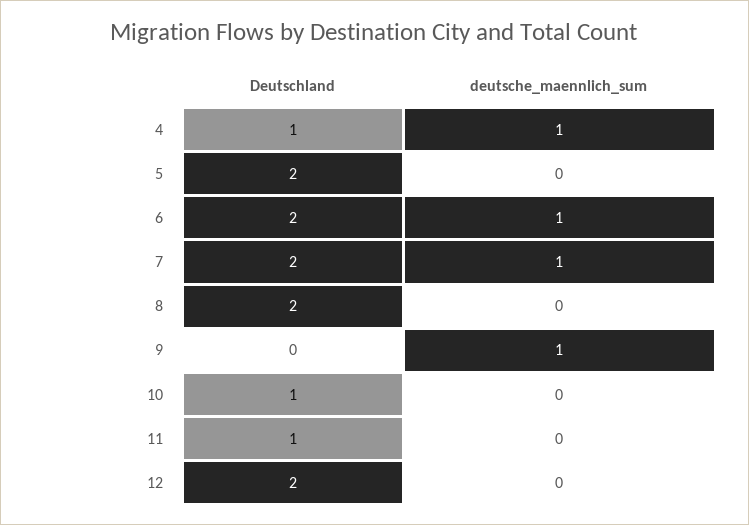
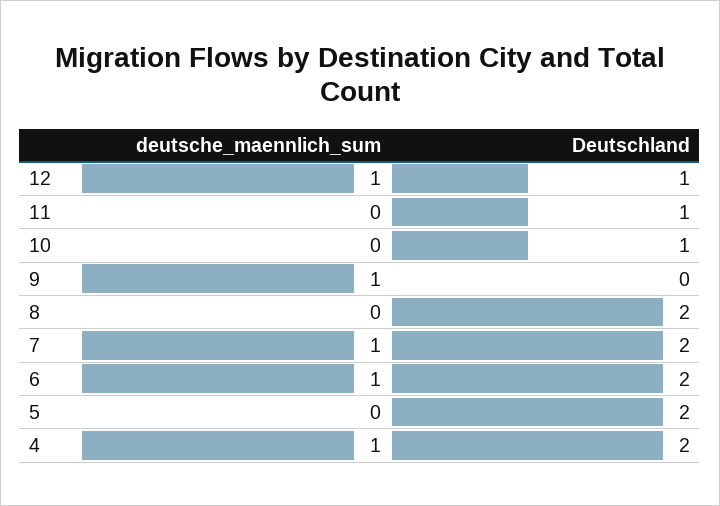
  {
    "Deutschland": {
-     "4": 1,
+     "4": 2,
      "5": 2,
      "6": 2,
      "7": 2,
      "8": 2,
      "9": 0,
      "10": 1,
      "11": 1,
-     "12": 2
+     "12": 1
    },
    "deutsche_maennlich_sum": {
      "4": 1,
      "5": 0,
      "6": 1,
      "7": 1,
      "8": 0,
      "9": 1,
      "10": 0,
      "11": 0,
-     "12": 0
+     "12": 1
    }
  }

